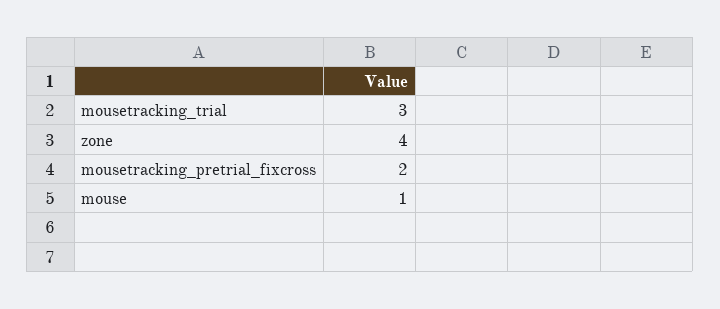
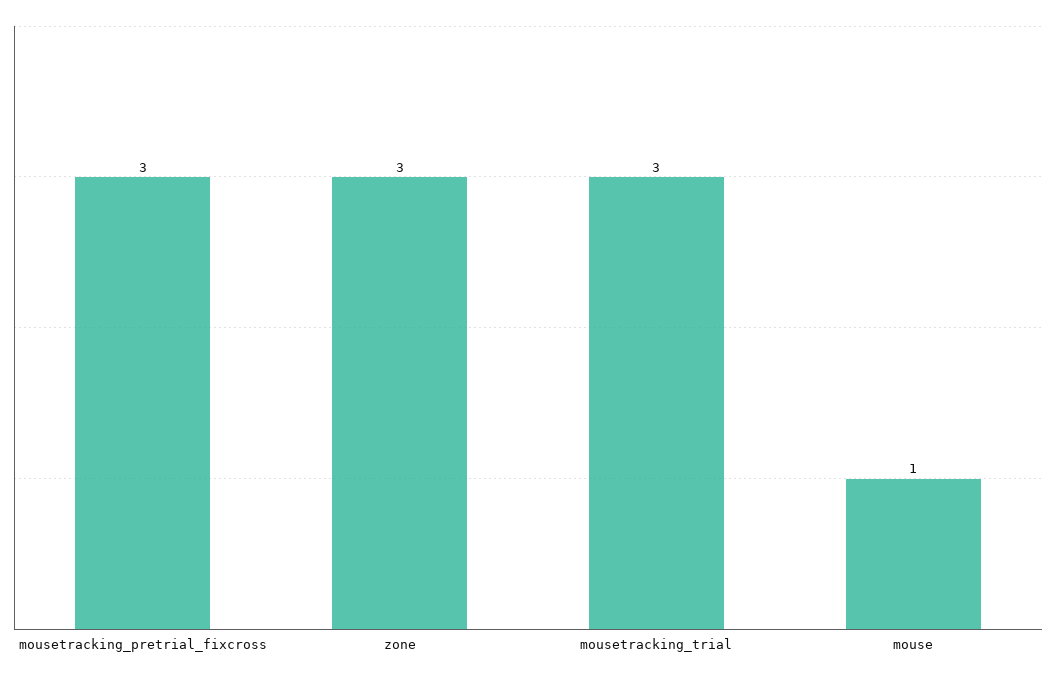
  {
    "mousetracking_trial": 3,
-   "zone": 4,
+   "zone": 3,
-   "mousetracking_pretrial_fixcross": 2,
+   "mousetracking_pretrial_fixcross": 3,
    "mouse": 1
  }

